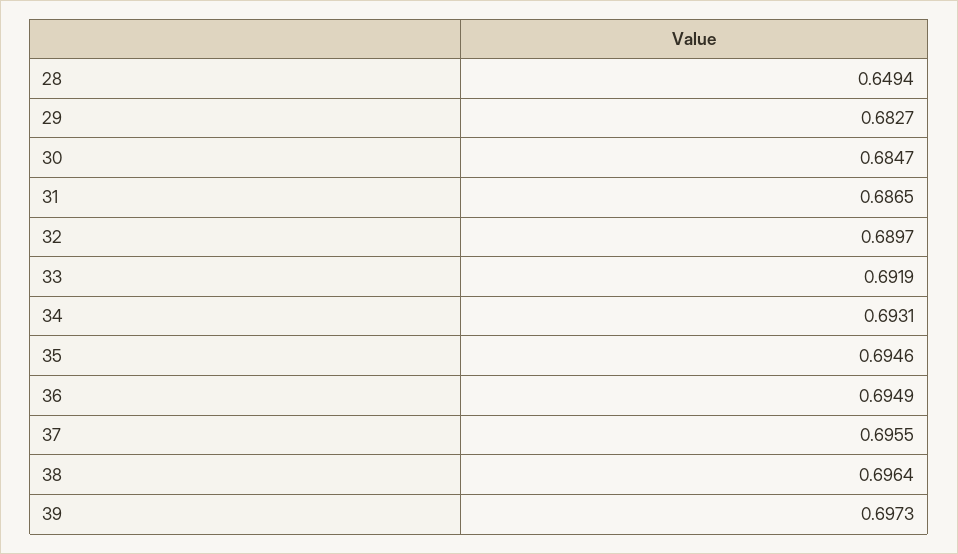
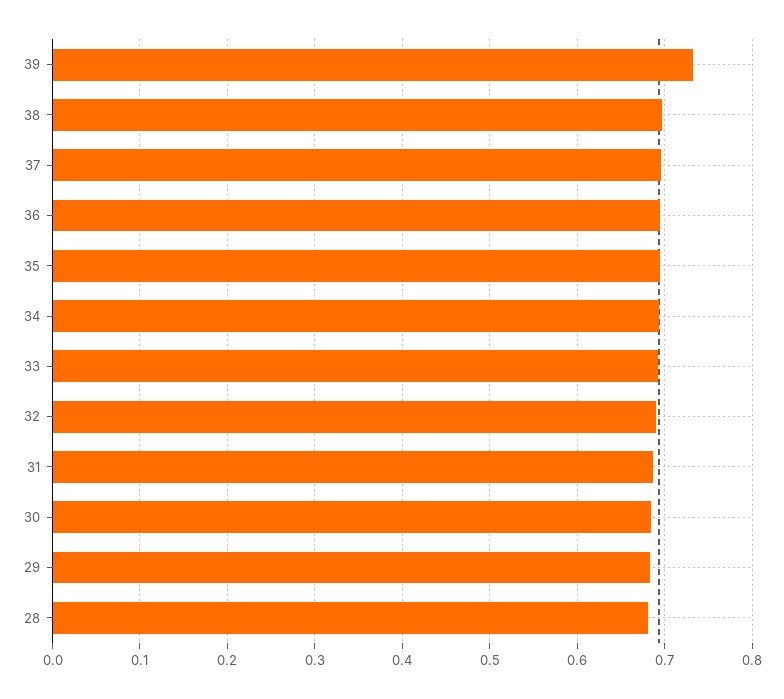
  {
-   "28": 0.6494,
+   "28": 0.68,
    "29": 0.6827,
    "30": 0.6847,
    "31": 0.6865,
    "32": 0.6897,
    "33": 0.6919,
    "34": 0.6931,
    "35": 0.6946,
    "36": 0.6949,
    "37": 0.6955,
    "38": 0.6964,
-   "39": 0.6973
+   "39": 0.73
  }

